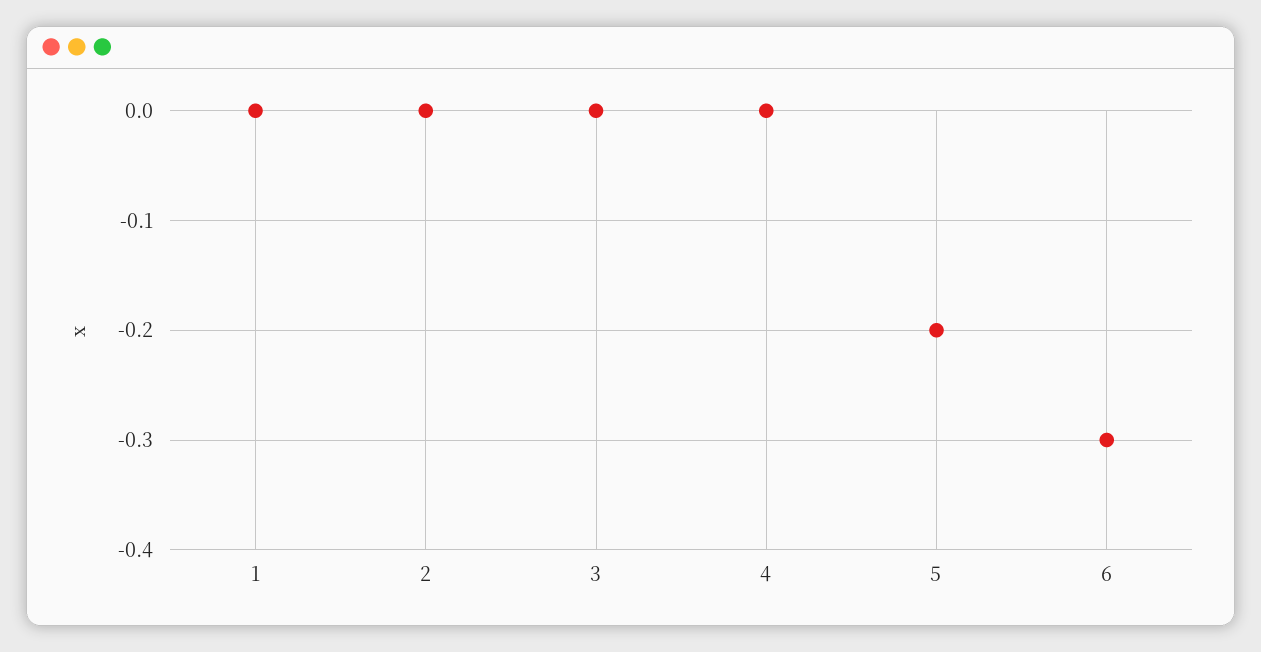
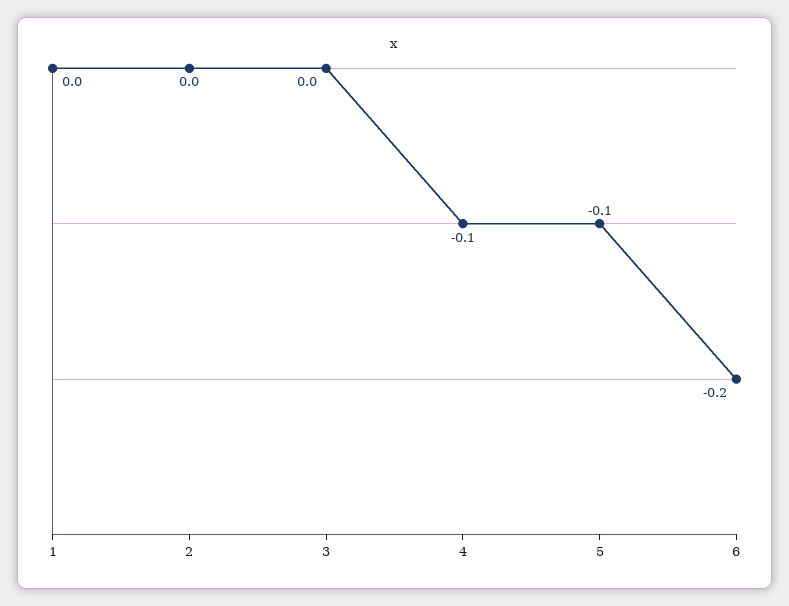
  {
    "1": 0,
    "2": 0,
    "3": 0,
-   "4": 0,
+   "4": -0.1,
-   "5": -0.2,
+   "5": -0.1,
-   "6": -0.3
+   "6": -0.2
  }

